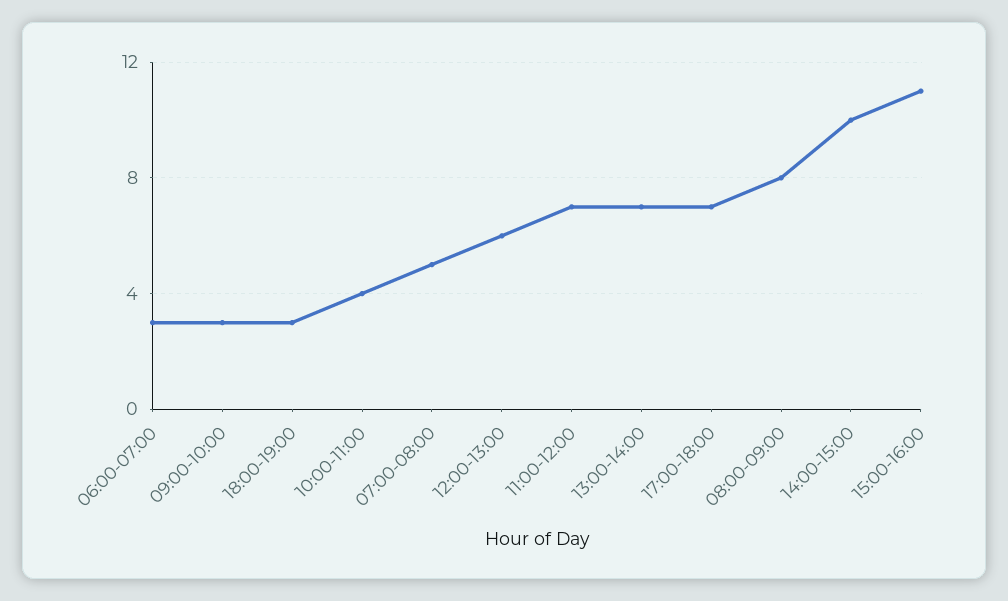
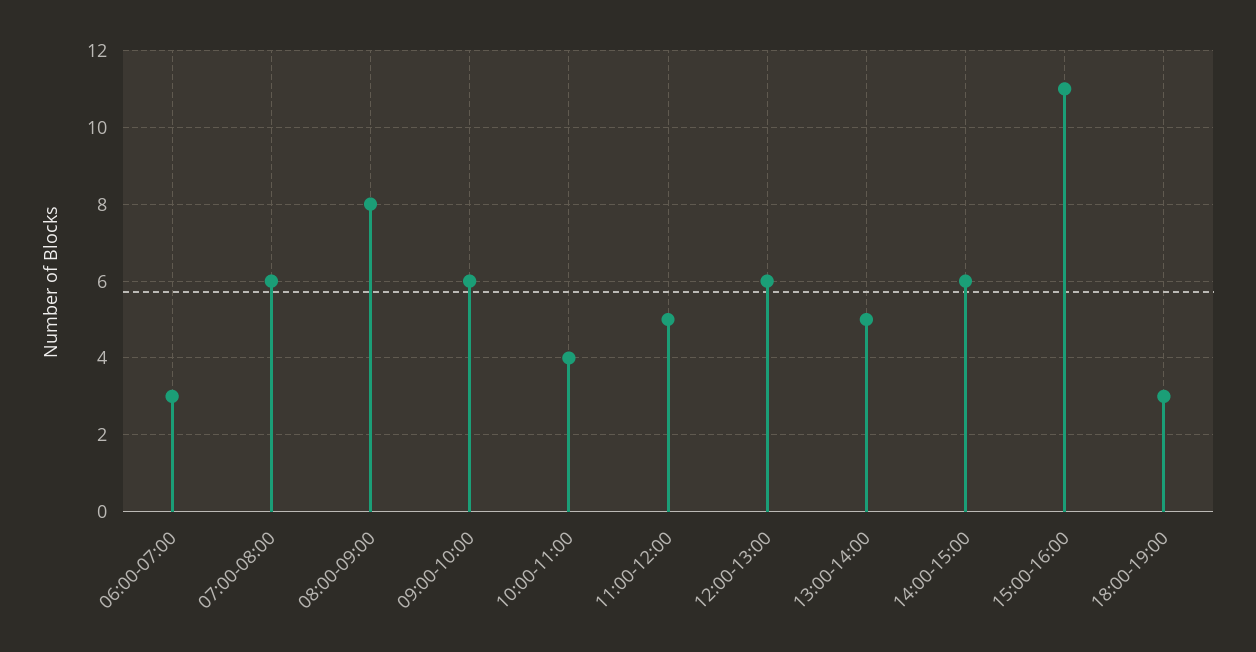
  {
    "06:00-07:00": 3,
-   "09:00-10:00": 3,
+   "09:00-10:00": 6,
    "18:00-19:00": 3,
    "10:00-11:00": 4,
-   "07:00-08:00": 5,
+   "07:00-08:00": 6,
    "12:00-13:00": 6,
-   "11:00-12:00": 7,
+   "11:00-12:00": 5,
-   "13:00-14:00": 7,
+   "13:00-14:00": 5,
-   "17:00-18:00": 7,
    "08:00-09:00": 8,
-   "14:00-15:00": 10,
+   "14:00-15:00": 6,
    "15:00-16:00": 11
  }

